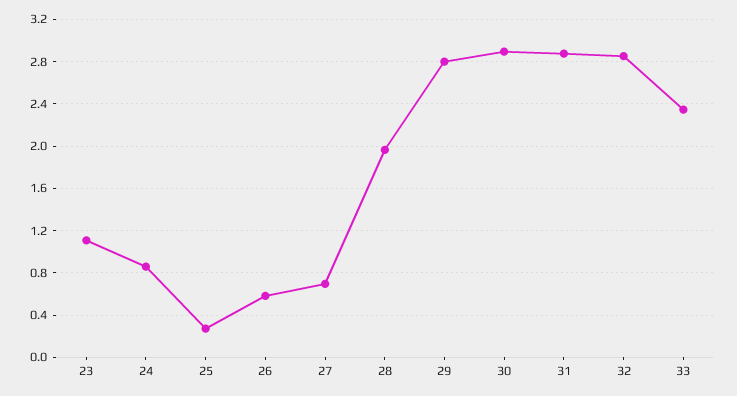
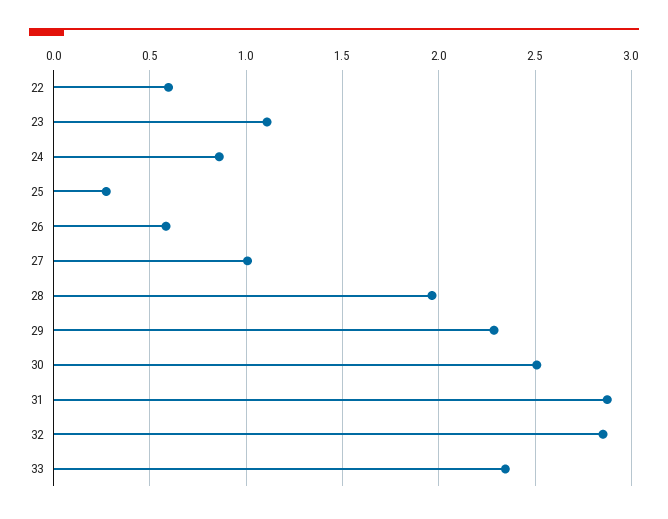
  {
    "23": 1.1,
    "24": 0.85,
    "25": 0.25,
    "26": 0.6,
-   "27": 0.7,
+   "27": 1,
    "28": 1.95,
-   "29": 2.8,
+   "29": 2.3,
-   "30": 2.9,
+   "30": 2.5,
    "31": 2.9,
    "32": 2.85,
-   "33": 2.35
+   "33": 2.35,
+   "22": 0.6
  }

